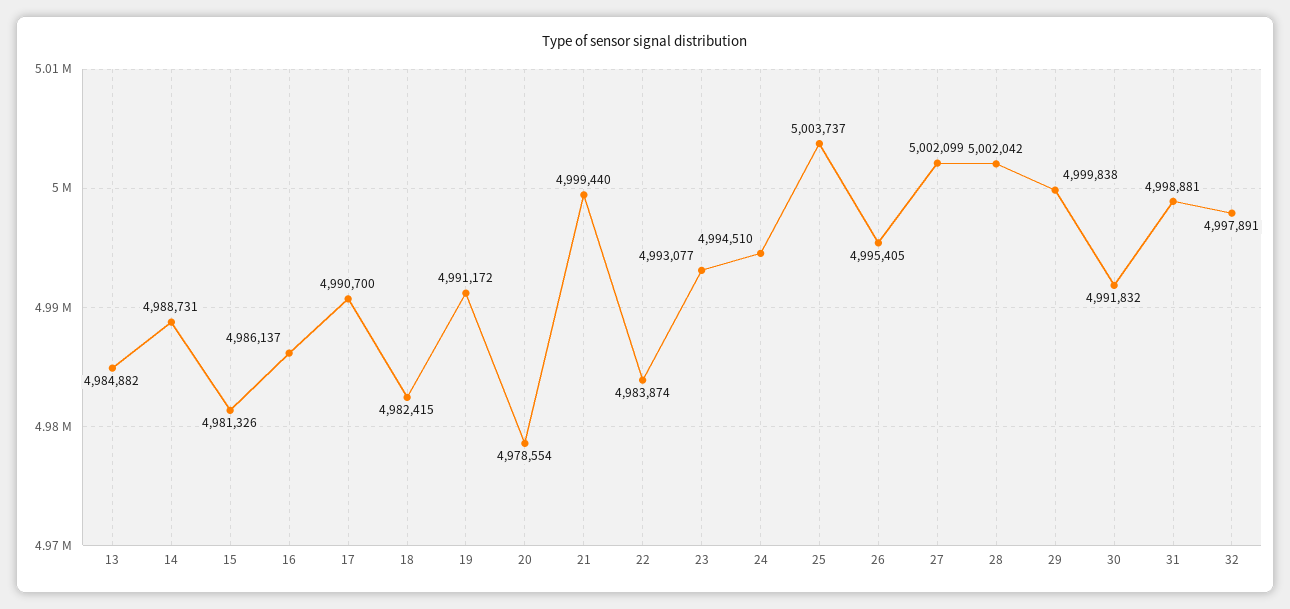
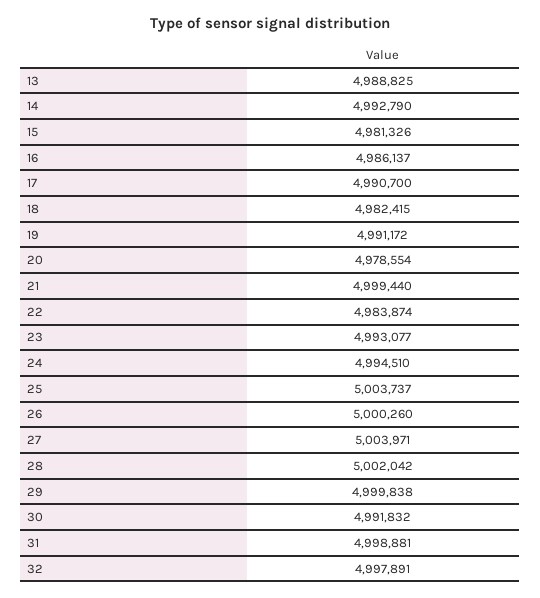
  {
-   "13": 4984882,
+   "13": 4988825,
-   "14": 4988731,
+   "14": 4992790,
    "15": 4981326,
    "16": 4986137,
    "17": 4990700,
    "18": 4982415,
    "19": 4991172,
    "20": 4978554,
    "21": 4999440,
    "22": 4983874,
    "23": 4993077,
    "24": 4994510,
    "25": 5003737,
-   "26": 4995405,
+   "26": 5000260,
-   "27": 5002099,
+   "27": 5003971,
    "28": 5002042,
    "29": 4999838,
    "30": 4991832,
    "31": 4998881,
    "32": 4997891
  }

